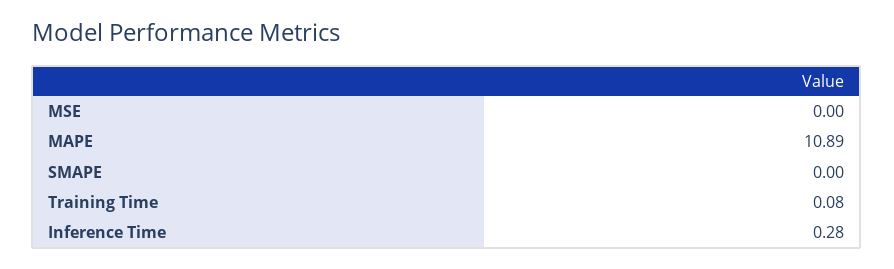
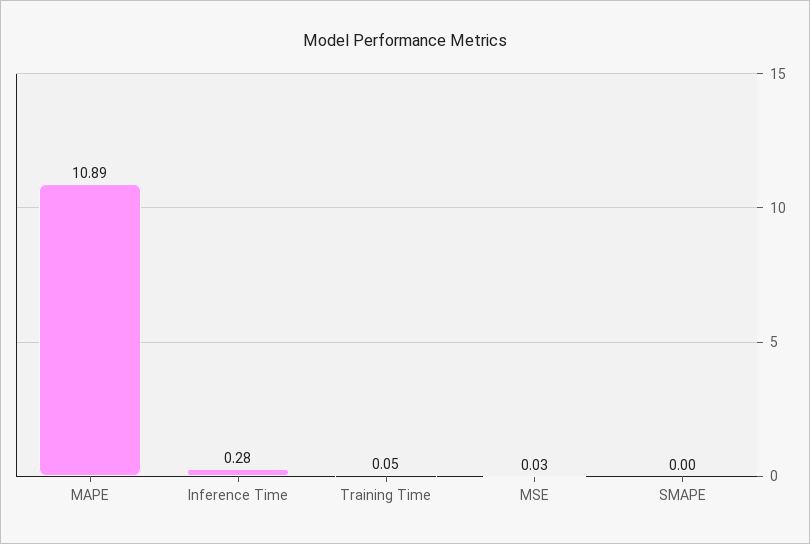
  {
-   "MSE": 0,
+   "MSE": 0.03,
    "MAPE": 10.89,
    "SMAPE": 0,
-   "Training Time": 0.08,
+   "Training Time": 0.05,
    "Inference Time": 0.28
  }

